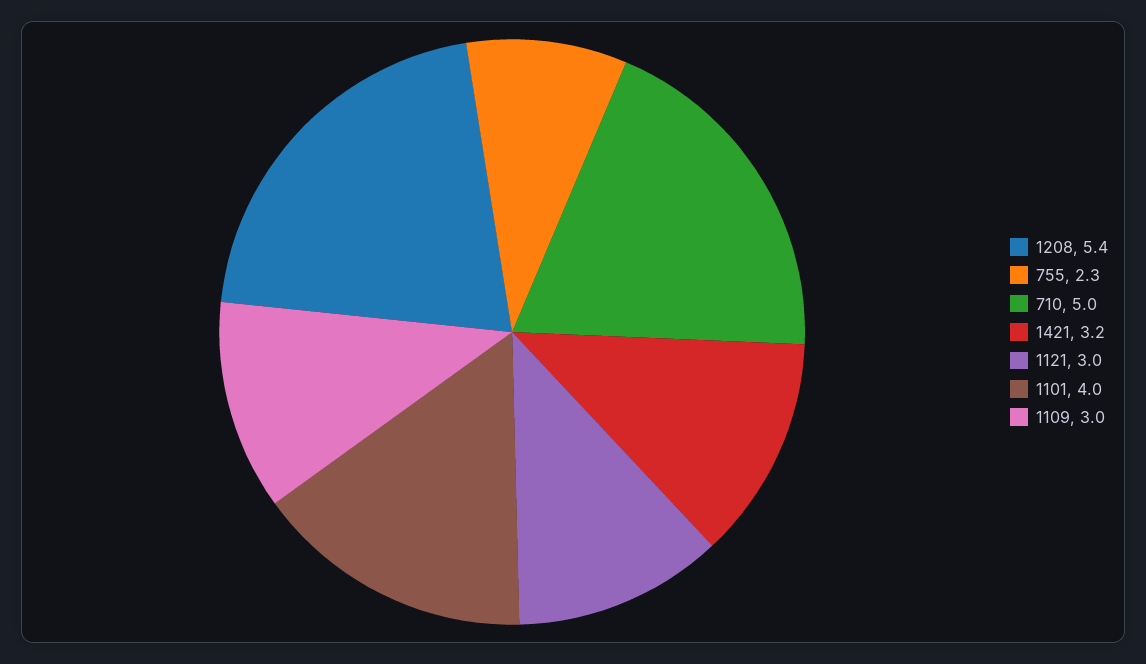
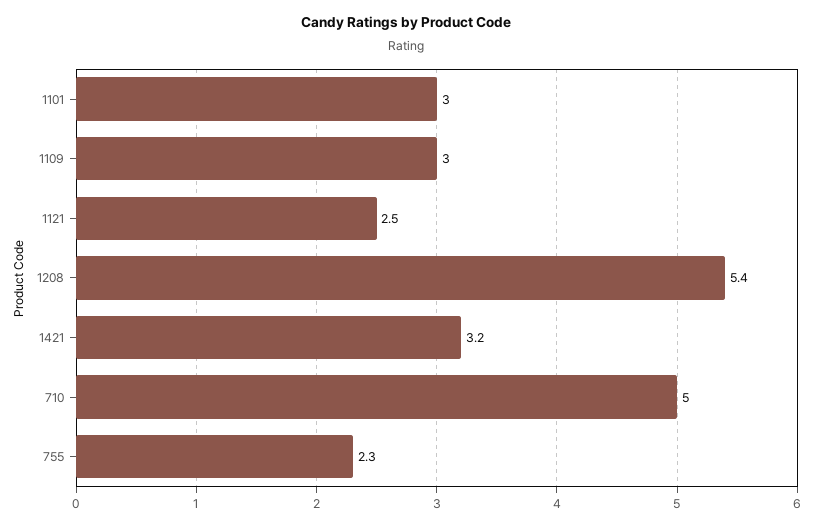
  {
    "1208": 5.4,
    "755": 2.3,
    "710": 5,
    "1421": 3.2,
-   "1121": 3,
+   "1121": 2.5,
-   "1101": 4,
+   "1101": 3,
    "1109": 3
  }

